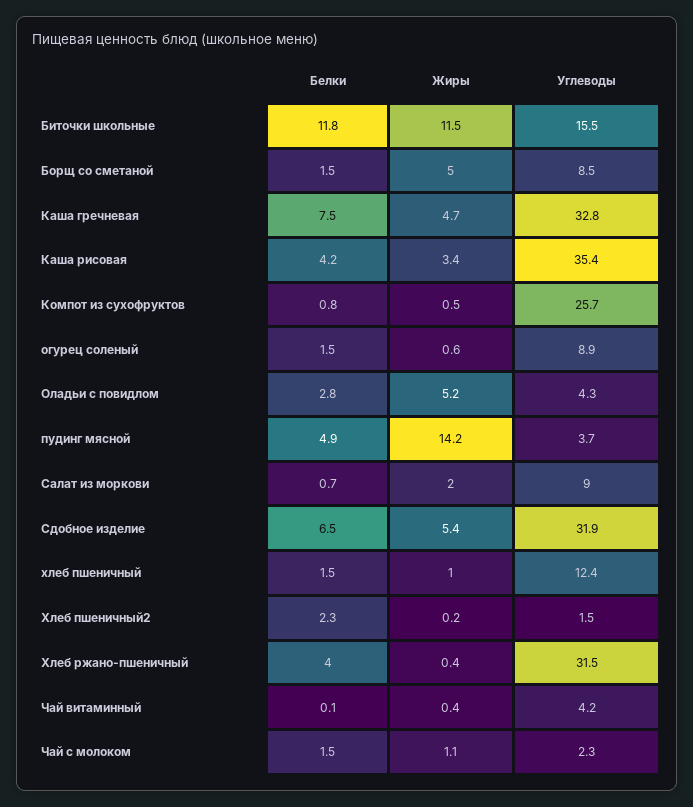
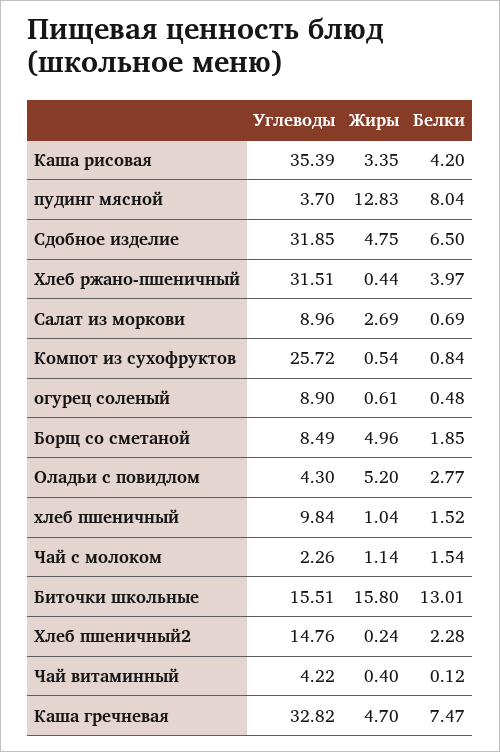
  {
    "Белки": {
-     "Биточки школьные": 11.8,
+     "Биточки школьные": 13.01,
-     "Борщ со сметаной": 1.5,
+     "Борщ со сметаной": 1.85,
      "Каша гречневая": 7.47,
      "Каша рисовая": 4.2,
      "Компот из сухофруктов": 0.84,
-     "огурец соленый": 1.5,
+     "огурец соленый": 0.48,
      "Оладьи с повидлом": 2.77,
-     "пудинг мясной": 4.9,
+     "пудинг мясной": 8.04,
      "Салат из моркови": 0.69,
      "Сдобное изделие": 6.5,
      "хлеб пшеничный": 1.52,
      "Хлеб пшеничный2": 2.28,
      "Хлеб ржано-пшеничный": 3.97,
      "Чай витаминный": 0.12,
      "Чай с молоком": 1.54
    },
    "Жиры": {
-     "Биточки школьные": 11.5,
+     "Биточки школьные": 15.8,
      "Борщ со сметаной": 4.96,
      "Каша гречневая": 4.7,
      "Каша рисовая": 3.35,
      "Компот из сухофруктов": 0.54,
      "огурец соленый": 0.61,
      "Оладьи с повидлом": 5.2,
-     "пудинг мясной": 14.2,
+     "пудинг мясной": 12.83,
-     "Салат из моркови": 2,
+     "Салат из моркови": 2.69,
-     "Сдобное изделие": 5.4,
+     "Сдобное изделие": 4.75,
      "хлеб пшеничный": 1.04,
      "Хлеб пшеничный2": 0.24,
      "Хлеб ржано-пшеничный": 0.44,
      "Чай витаминный": 0.4,
      "Чай с молоком": 1.14
    },
    "Углеводы": {
      "Биточки школьные": 15.51,
      "Борщ со сметаной": 8.49,
      "Каша гречневая": 32.82,
      "Каша рисовая": 35.39,
      "Компот из сухофруктов": 25.72,
      "огурец соленый": 8.9,
      "Оладьи с повидлом": 4.3,
      "пудинг мясной": 3.7,
      "Салат из моркови": 8.96,
      "Сдобное изделие": 31.85,
-     "хлеб пшеничный": 12.4,
+     "хлеб пшеничный": 9.84,
-     "Хлеб пшеничный2": 1.5,
+     "Хлеб пшеничный2": 14.76,
      "Хлеб ржано-пшеничный": 31.51,
      "Чай витаминный": 4.22,
      "Чай с молоком": 2.26
    }
  }

